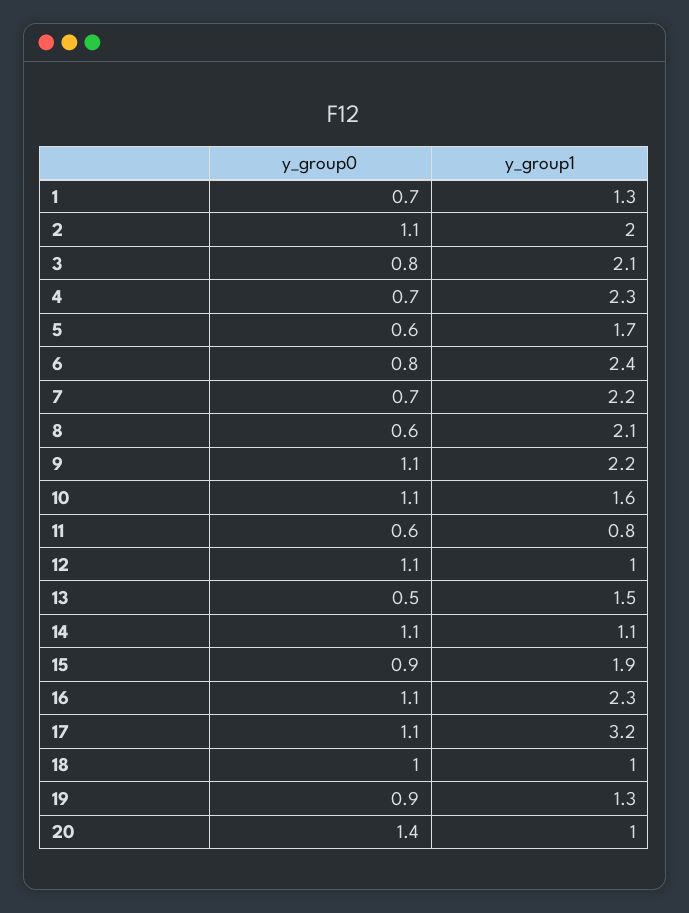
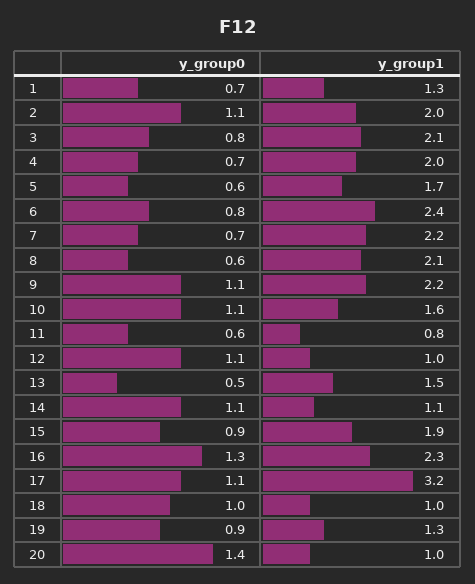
  {
    "y_group0": {
      "1": 0.7,
      "2": 1.1,
      "3": 0.8,
      "4": 0.7,
      "5": 0.6,
      "6": 0.8,
      "7": 0.7,
      "8": 0.6,
      "9": 1.1,
      "10": 1.1,
      "11": 0.6,
      "12": 1.1,
      "13": 0.5,
      "14": 1.1,
      "15": 0.9,
-     "16": 1.1,
+     "16": 1.3,
      "17": 1.1,
      "18": 1,
      "19": 0.9,
      "20": 1.4
    },
    "y_group1": {
      "1": 1.3,
      "2": 2,
      "3": 2.1,
-     "4": 2.3,
+     "4": 2,
      "5": 1.7,
      "6": 2.4,
      "7": 2.2,
      "8": 2.1,
      "9": 2.2,
      "10": 1.6,
      "11": 0.8,
      "12": 1,
      "13": 1.5,
      "14": 1.1,
      "15": 1.9,
      "16": 2.3,
      "17": 3.2,
      "18": 1,
      "19": 1.3,
      "20": 1
    }
  }

